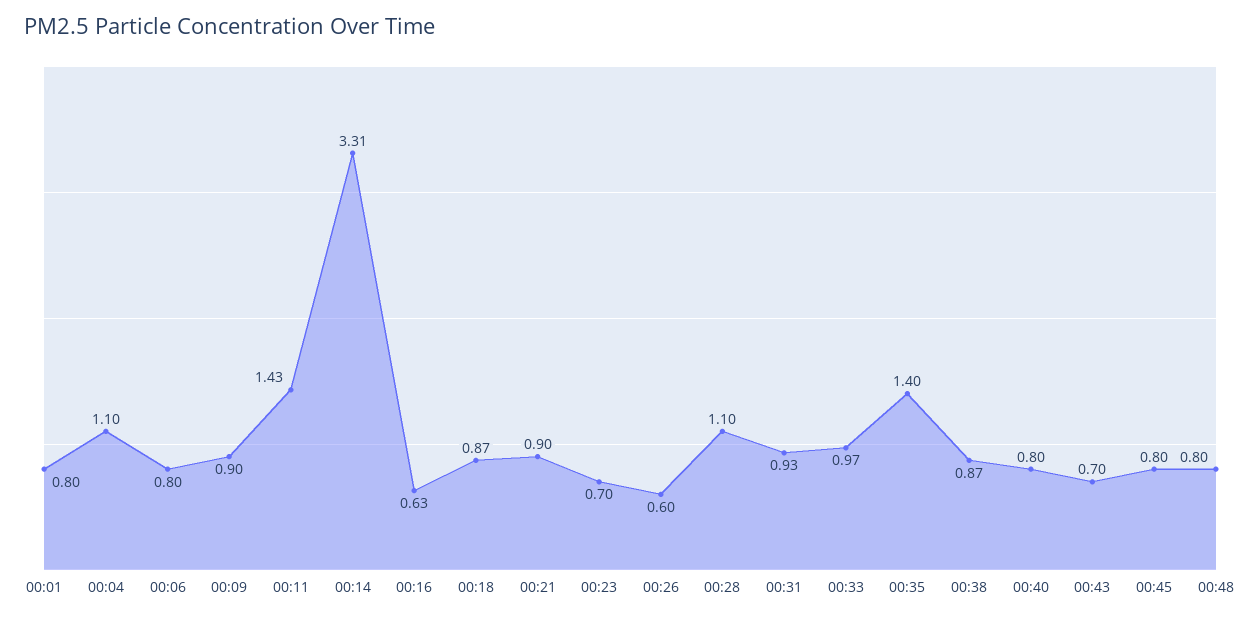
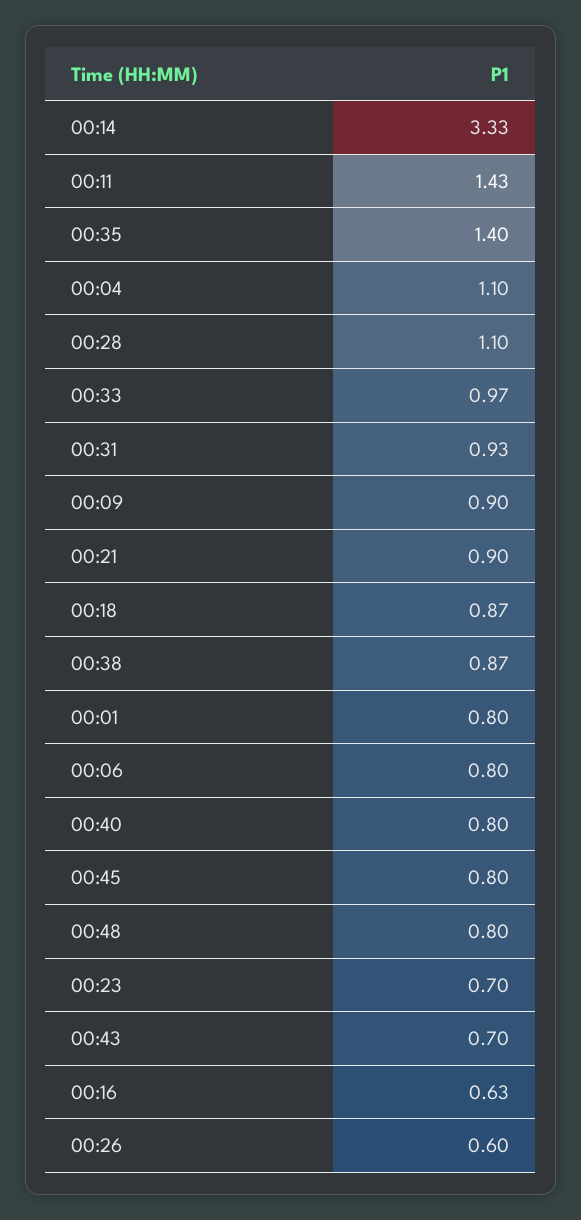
  {
    "00:01": 0.8,
    "00:04": 1.1,
    "00:06": 0.8,
    "00:09": 0.9,
    "00:11": 1.43,
-   "00:14": 3.31,
+   "00:14": 3.33,
    "00:16": 0.63,
    "00:18": 0.87,
    "00:21": 0.9,
    "00:23": 0.7,
    "00:26": 0.6,
    "00:28": 1.1,
    "00:31": 0.93,
    "00:33": 0.97,
    "00:35": 1.4,
    "00:38": 0.87,
    "00:40": 0.8,
    "00:43": 0.7,
    "00:45": 0.8,
    "00:48": 0.8
  }

